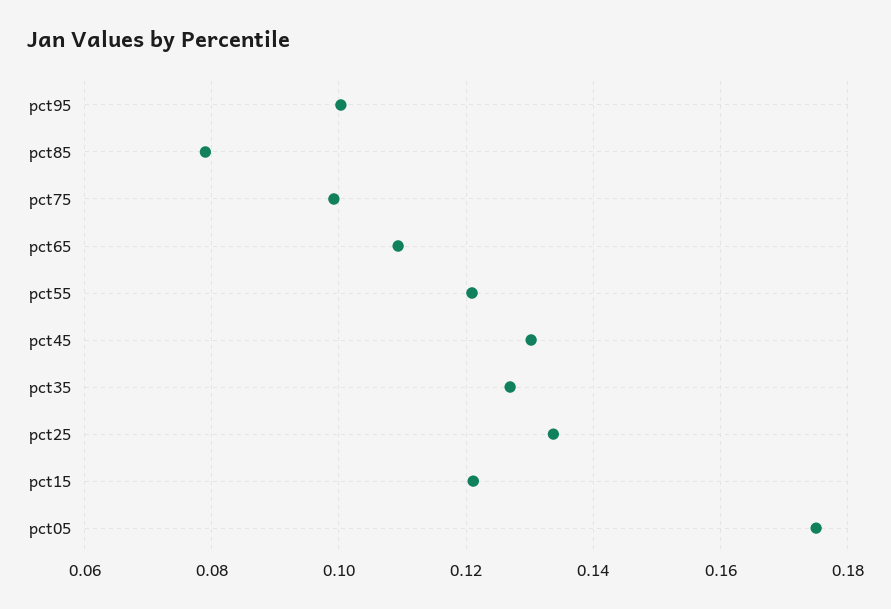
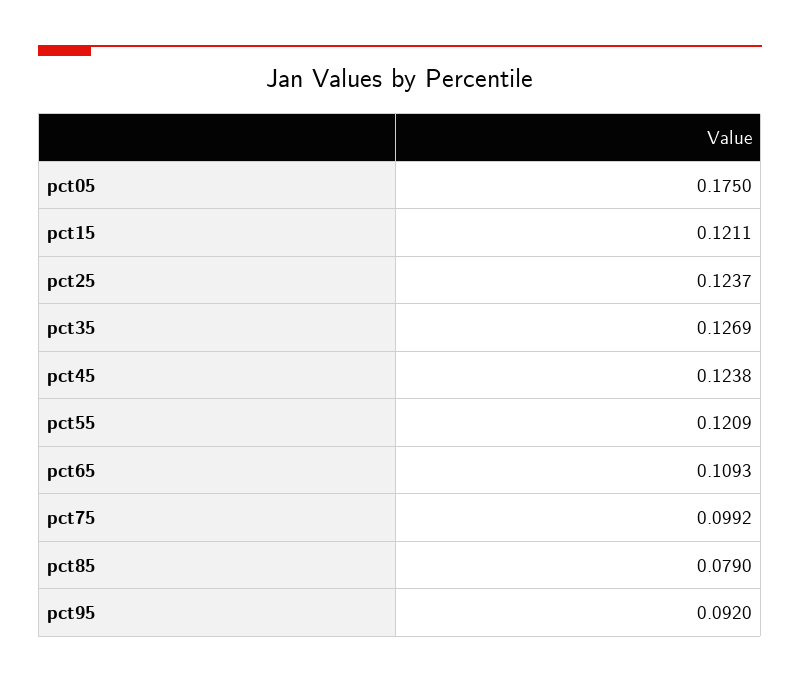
  {
-   "pct95": 0.1,
+   "pct95": 0.092,
    "pct85": 0.079,
    "pct75": 0.0992,
    "pct65": 0.1093,
    "pct55": 0.1209,
-   "pct45": 0.13,
+   "pct45": 0.1238,
    "pct35": 0.1269,
-   "pct25": 0.134,
+   "pct25": 0.1237,
    "pct15": 0.1211,
    "pct05": 0.175
  }

